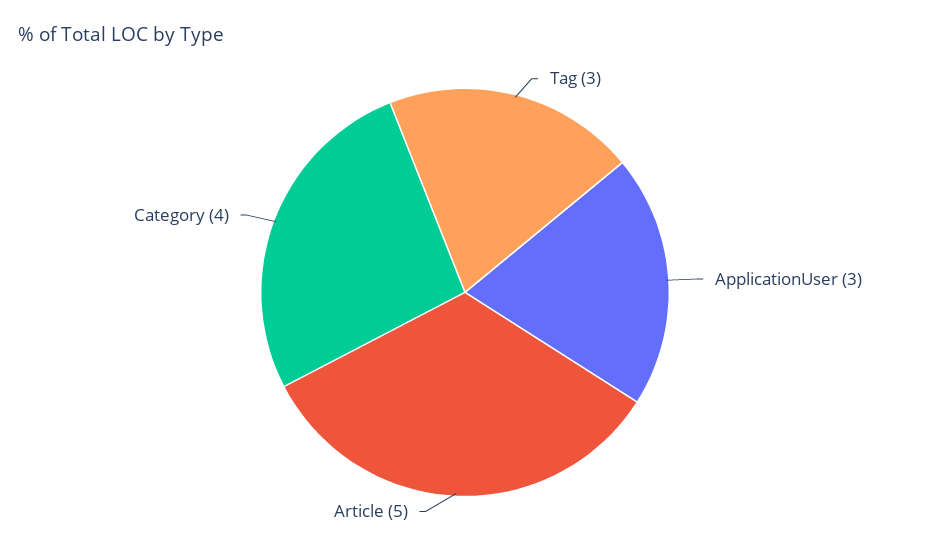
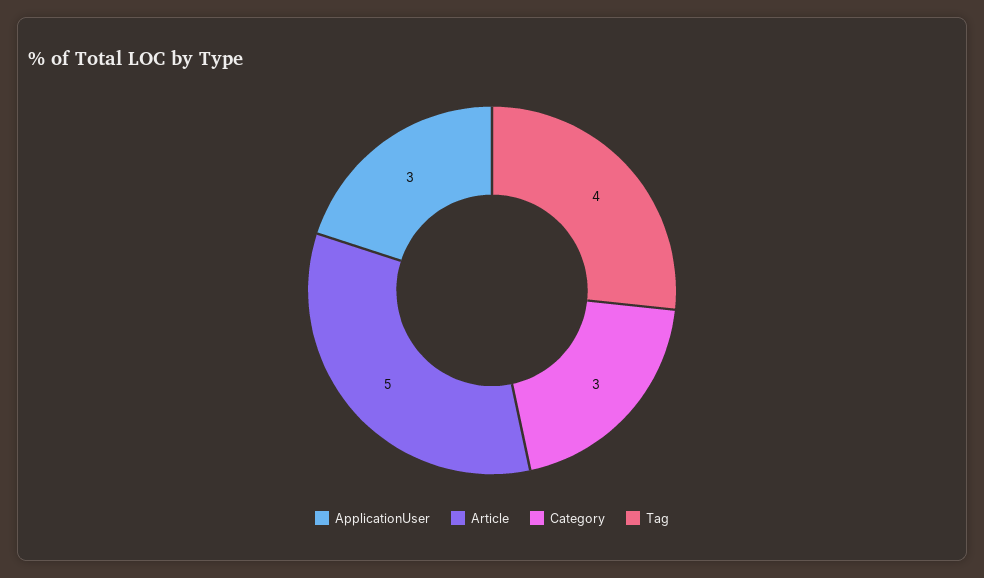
  {
-   "Tag": 3,
+   "Tag": 4,
    "ApplicationUser": 3,
    "Article": 5,
-   "Category": 4
+   "Category": 3
  }

